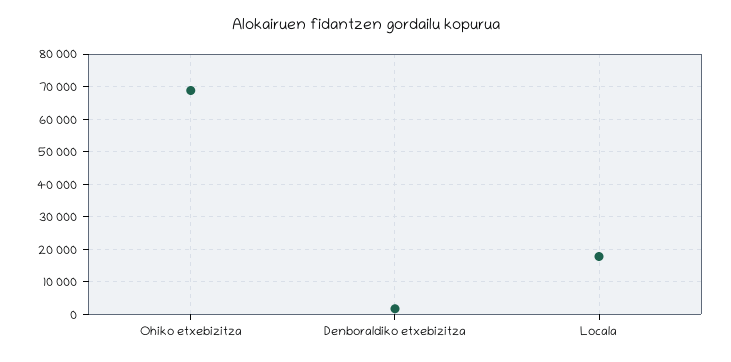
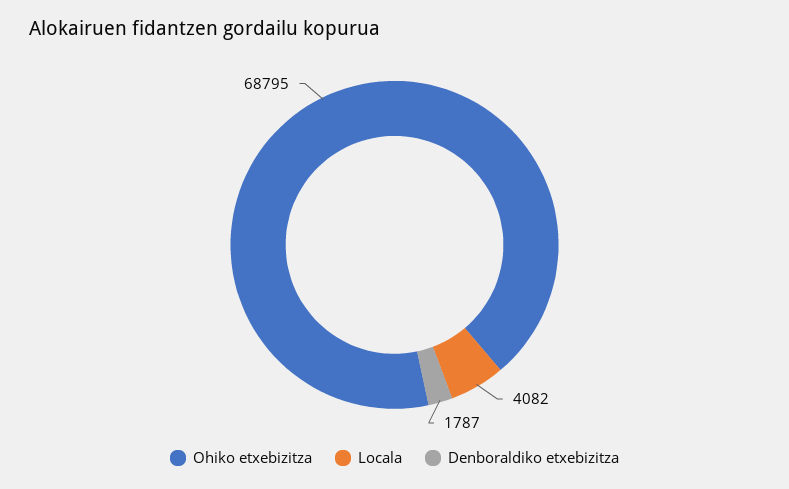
  {
    "Ohiko etxebizitza": 68795,
    "Denboraldiko etxebizitza": 1787,
-   "Locala": 18000
+   "Locala": 4082
  }

